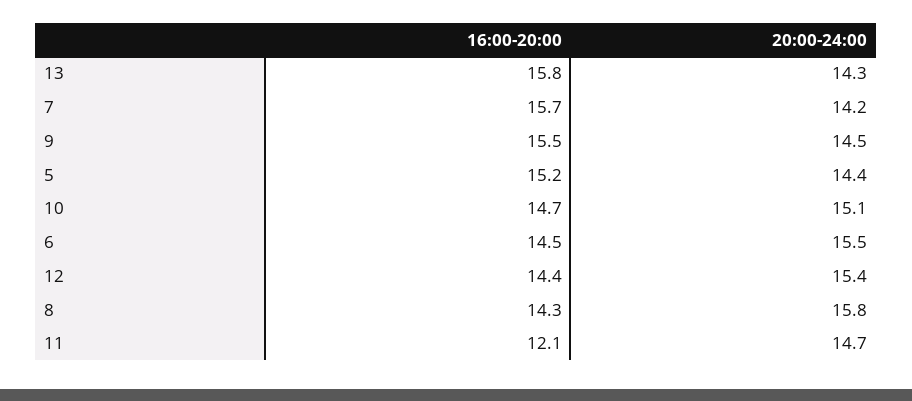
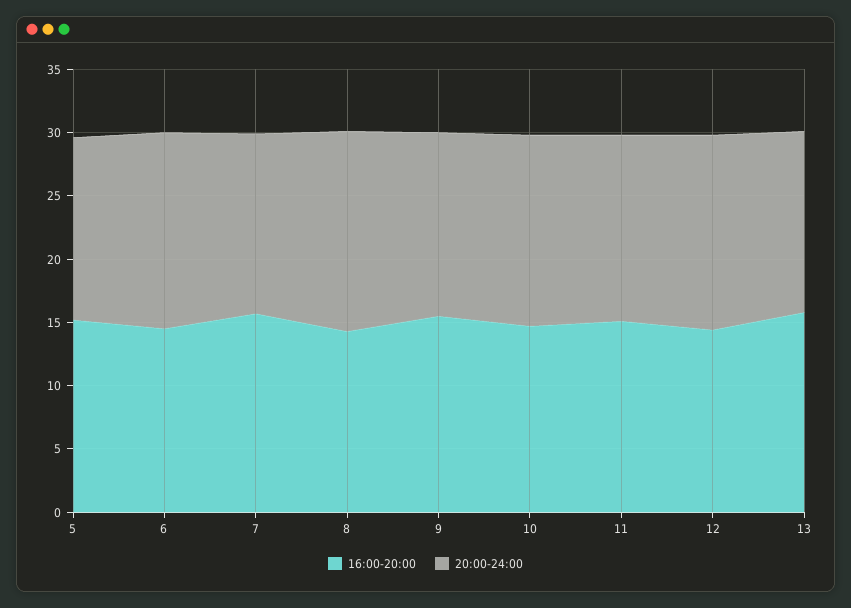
  {
    "16:00-20:00": {
      "13": 15.8,
      "7": 15.7,
      "9": 15.5,
      "5": 15.2,
      "10": 14.7,
      "6": 14.5,
      "12": 14.4,
      "8": 14.3,
-     "11": 12.1
+     "11": 15
    },
    "20:00-24:00": {
      "13": 14.3,
      "7": 14.2,
      "9": 14.5,
      "5": 14.4,
      "10": 15.1,
      "6": 15.5,
      "12": 15.4,
      "8": 15.8,
      "11": 14.7
    }
  }

